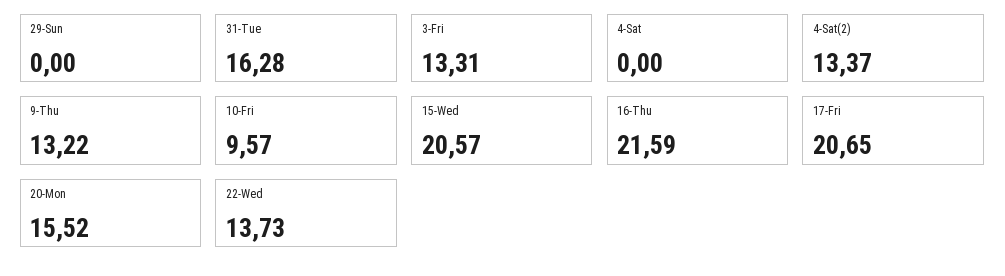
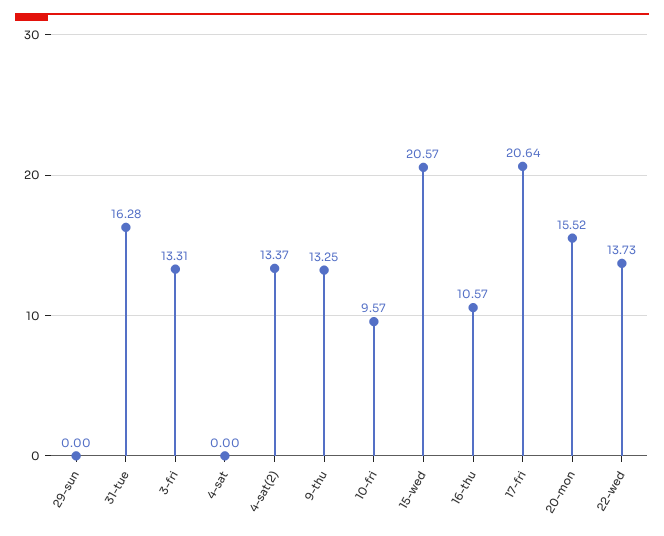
  {
    "29-Sun": 0,
    "31-Tue": 16.28,
    "3-Fri": 13.31,
    "4-Sat": 0,
    "4-Sat(2)": 13.37,
-   "9-Thu": 13.22,
+   "9-Thu": 13.25,
    "10-Fri": 9.57,
    "15-Wed": 20.57,
-   "16-Thu": 21.59,
+   "16-Thu": 10.57,
-   "17-Fri": 20.65,
+   "17-Fri": 20.64,
    "20-Mon": 15.52,
    "22-Wed": 13.73
  }

